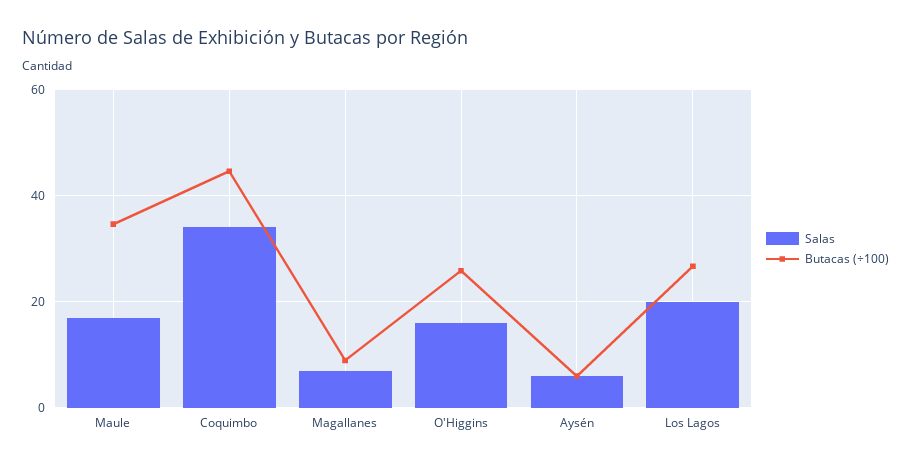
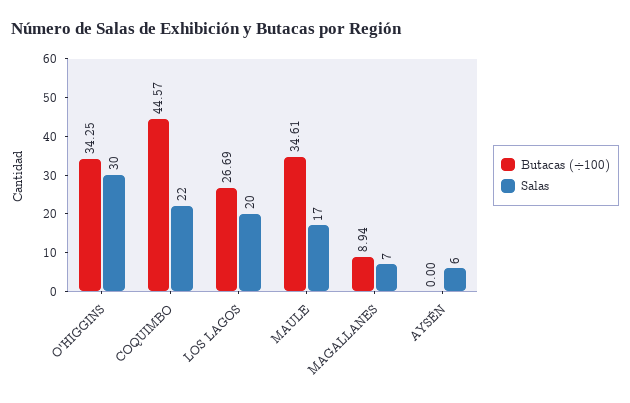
  {
    "Salas": {
      "Maule": 17,
-     "Coquimbo": 34,
+     "Coquimbo": 22,
      "Magallanes": 7,
-     "O'Higgins": 16,
+     "O'Higgins": 30,
      "Aysén": 6,
      "Los Lagos": 20
    },
    "Butacas (÷100)": {
      "Maule": 34.61,
      "Coquimbo": 44.57,
      "Magallanes": 8.94,
-     "O'Higgins": 26,
+     "O'Higgins": 34.25,
-     "Aysén": 6,
+     "Aysén": 0,
      "Los Lagos": 26.69
    }
  }

